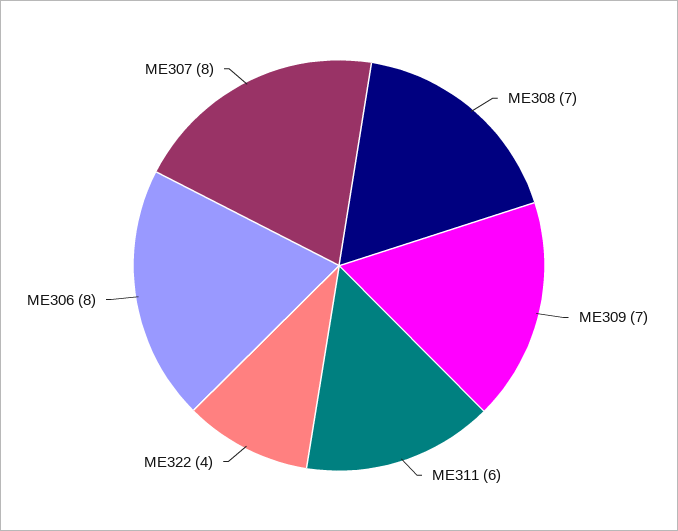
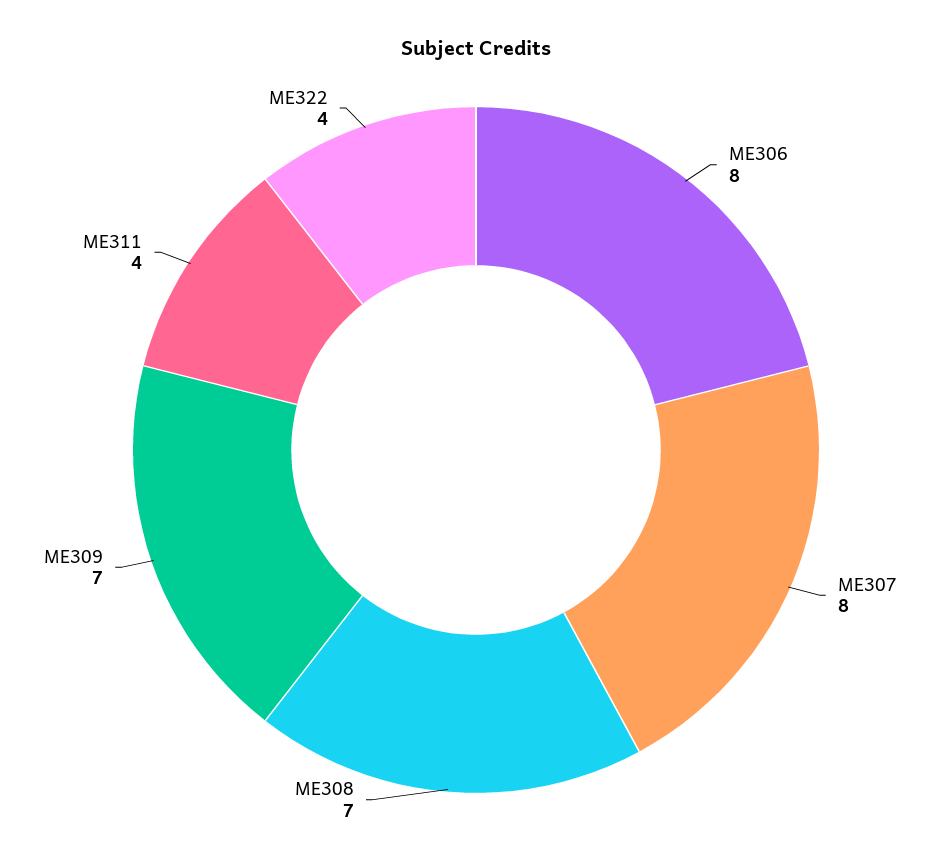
  {
    "ME308": 7,
    "ME309": 7,
-   "ME311": 6,
+   "ME311": 4,
    "ME322": 4,
    "ME306": 8,
    "ME307": 8
  }

